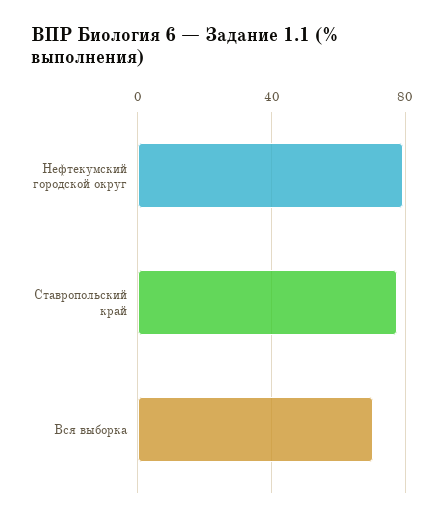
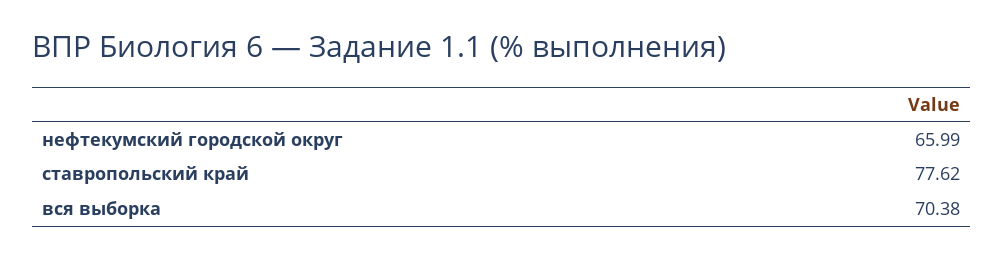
  {
-   "Нефтекумский городской округ": 80,
+   "Нефтекумский городской округ": 65.99,
    "Ставропольский край": 77.62,
    "Вся выборка": 70.38
  }

